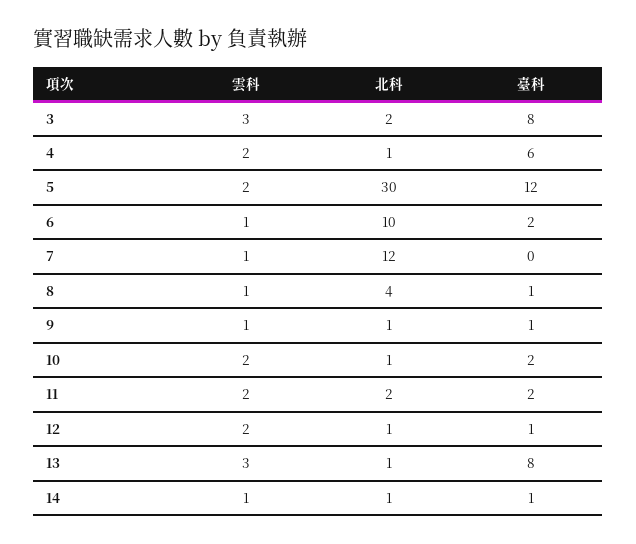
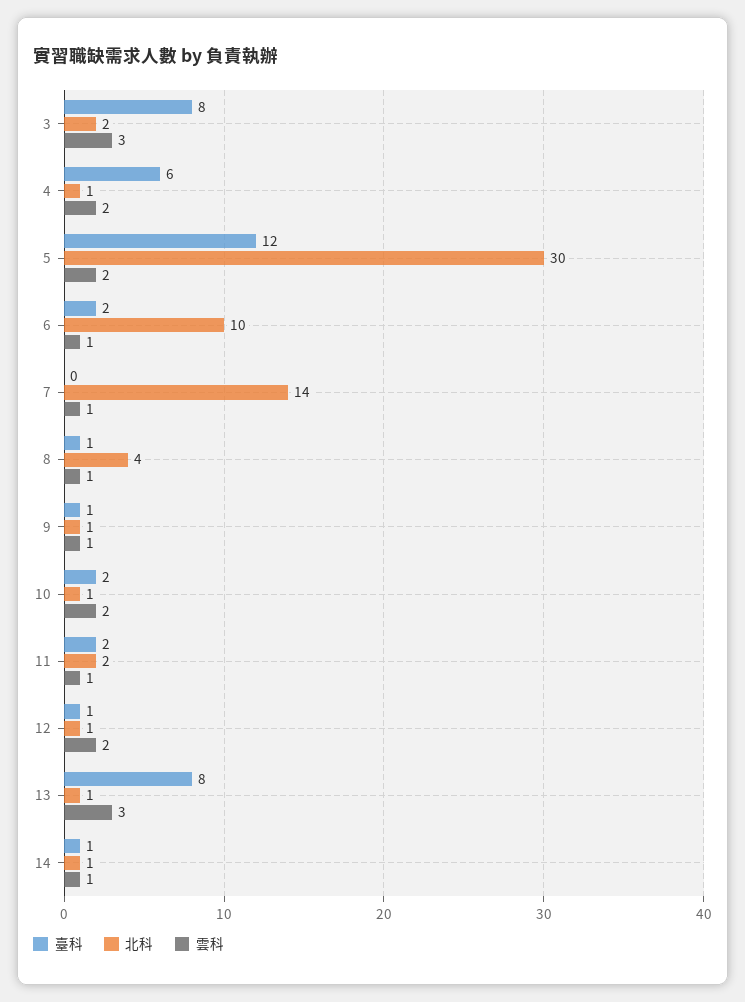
  {
    "雲科": {
      "3": 3,
      "4": 2,
      "5": 2,
      "6": 1,
      "7": 1,
      "8": 1,
      "9": 1,
      "10": 2,
-     "11": 2,
+     "11": 1,
      "12": 2,
      "13": 3,
      "14": 1
    },
    "北科": {
      "3": 2,
      "4": 1,
      "5": 30,
      "6": 10,
-     "7": 12,
+     "7": 14,
      "8": 4,
      "9": 1,
      "10": 1,
      "11": 2,
      "12": 1,
      "13": 1,
      "14": 1
    },
    "臺科": {
      "3": 8,
      "4": 6,
      "5": 12,
      "6": 2,
      "7": 0,
      "8": 1,
      "9": 1,
      "10": 2,
      "11": 2,
      "12": 1,
      "13": 8,
      "14": 1
    }
  }

